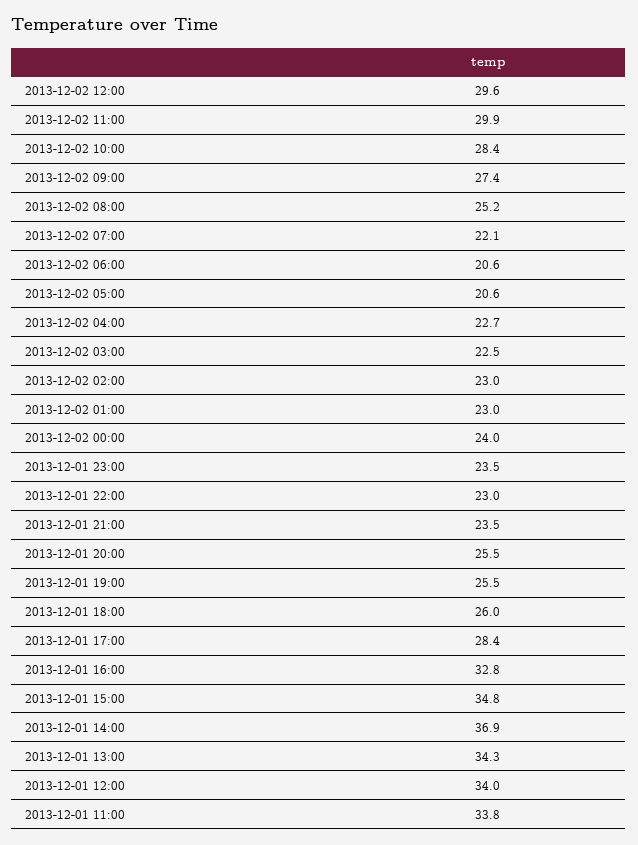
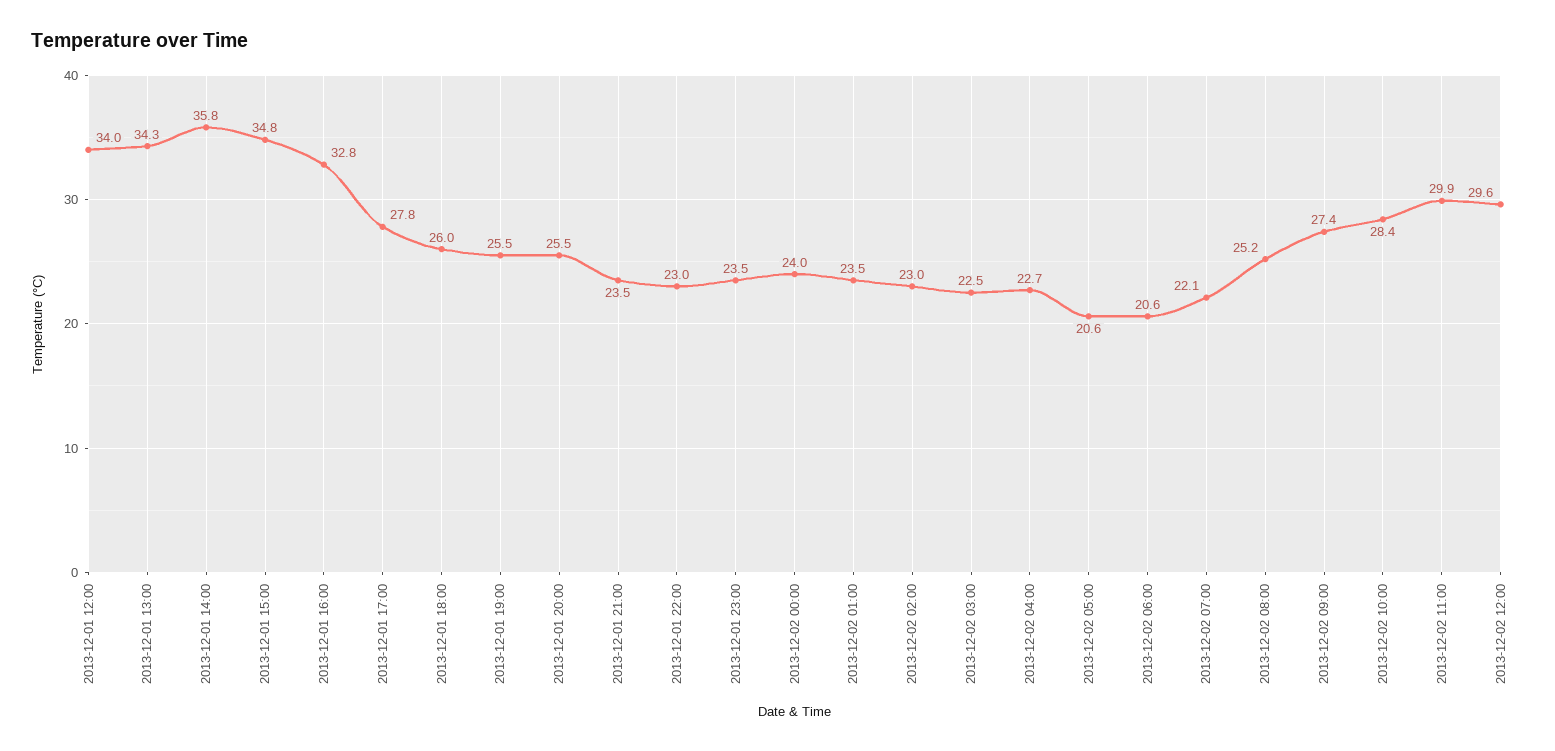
  {
    "2013-12-02 12:00": 29.6,
    "2013-12-02 11:00": 29.9,
    "2013-12-02 10:00": 28.4,
    "2013-12-02 09:00": 27.4,
    "2013-12-02 08:00": 25.2,
    "2013-12-02 07:00": 22.1,
    "2013-12-02 06:00": 20.6,
    "2013-12-02 05:00": 20.6,
    "2013-12-02 04:00": 22.7,
    "2013-12-02 03:00": 22.5,
    "2013-12-02 02:00": 23,
-   "2013-12-02 01:00": 23,
+   "2013-12-02 01:00": 23.5,
    "2013-12-02 00:00": 24,
    "2013-12-01 23:00": 23.5,
    "2013-12-01 22:00": 23,
    "2013-12-01 21:00": 23.5,
    "2013-12-01 20:00": 25.5,
    "2013-12-01 19:00": 25.5,
    "2013-12-01 18:00": 26,
-   "2013-12-01 17:00": 28.4,
+   "2013-12-01 17:00": 27.8,
    "2013-12-01 16:00": 32.8,
    "2013-12-01 15:00": 34.8,
-   "2013-12-01 14:00": 36.9,
+   "2013-12-01 14:00": 35.8,
    "2013-12-01 13:00": 34.3,
-   "2013-12-01 12:00": 34,
+   "2013-12-01 12:00": 34
-   "2013-12-01 11:00": 33.8
  }

